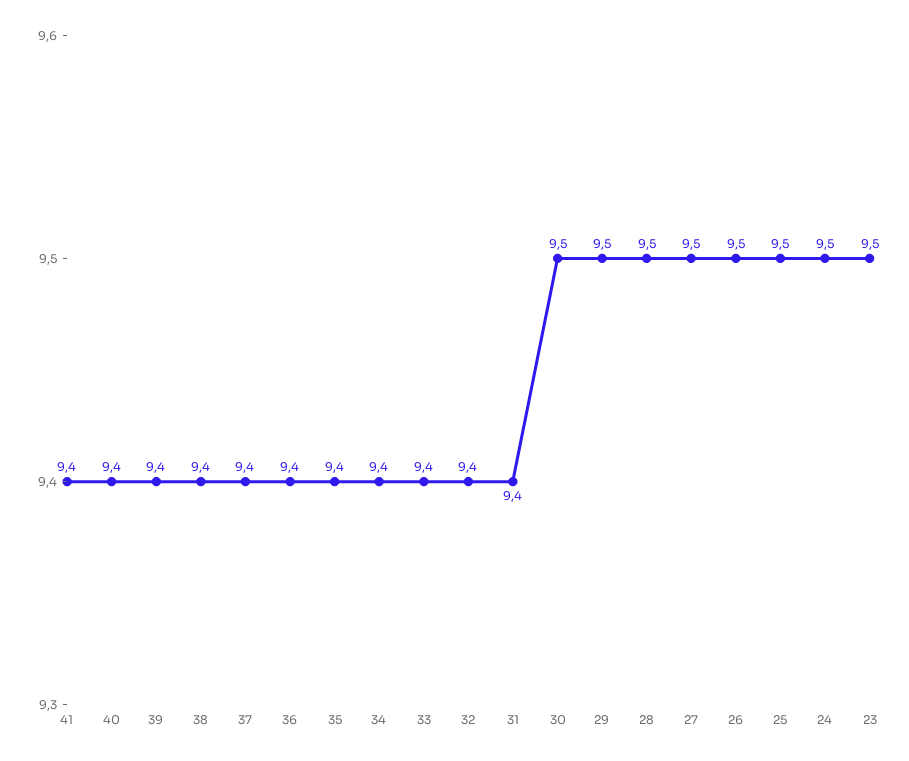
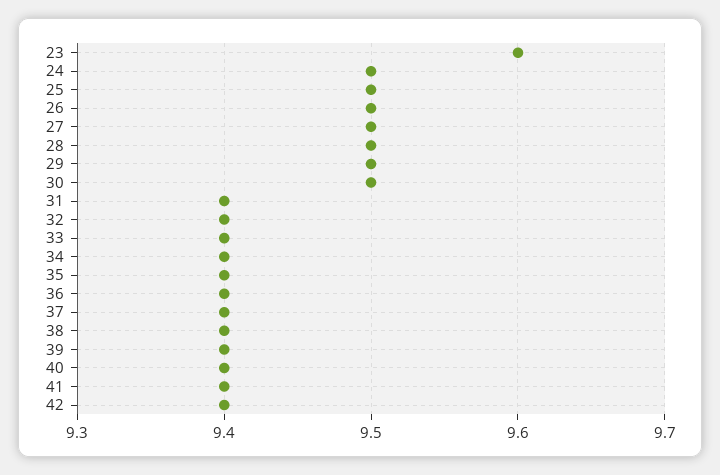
  {
    "41": 9.4,
    "40": 9.4,
    "39": 9.4,
    "38": 9.4,
    "37": 9.4,
    "36": 9.4,
    "35": 9.4,
    "34": 9.4,
    "33": 9.4,
    "32": 9.4,
    "31": 9.4,
    "30": 9.5,
    "29": 9.5,
    "28": 9.5,
    "27": 9.5,
    "26": 9.5,
    "25": 9.5,
    "24": 9.5,
-   "23": 9.5
+   "23": 9.6,
+   "42": 9.4
  }

